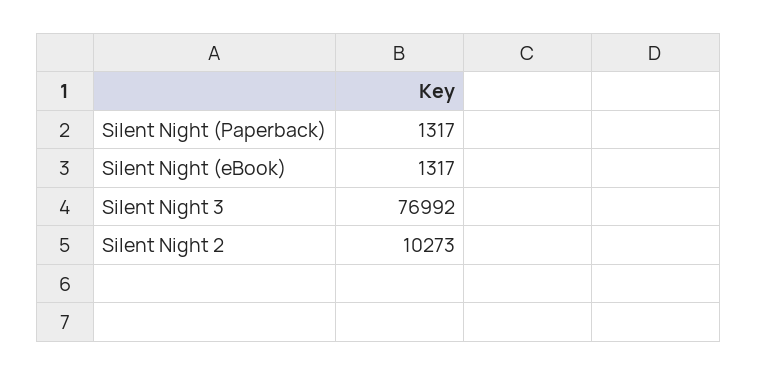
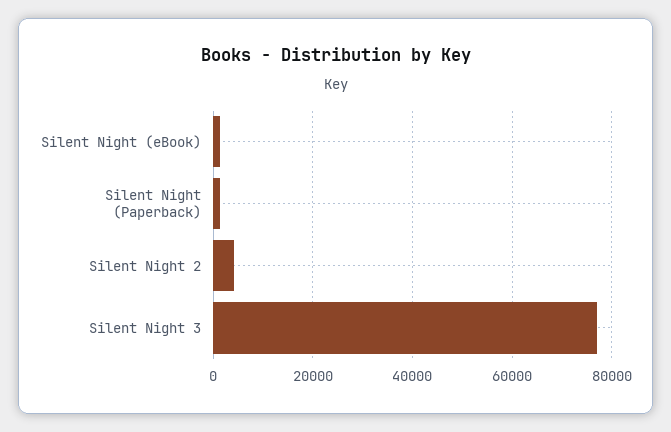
  {
    "Silent Night (Paperback)": 1317,
    "Silent Night (eBook)": 1317,
    "Silent Night 3": 76992,
-   "Silent Night 2": 10273
+   "Silent Night 2": 4000
  }

